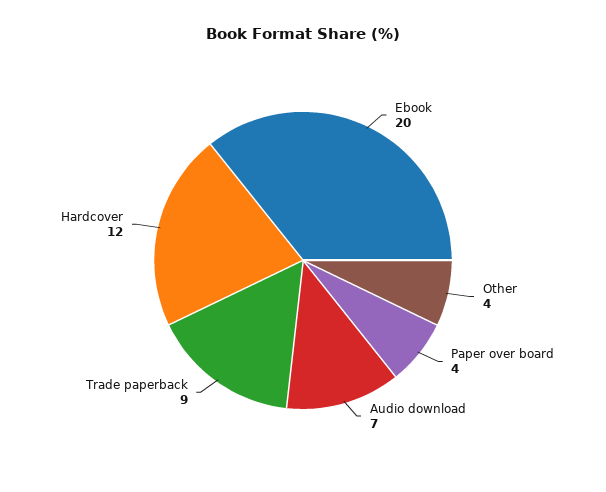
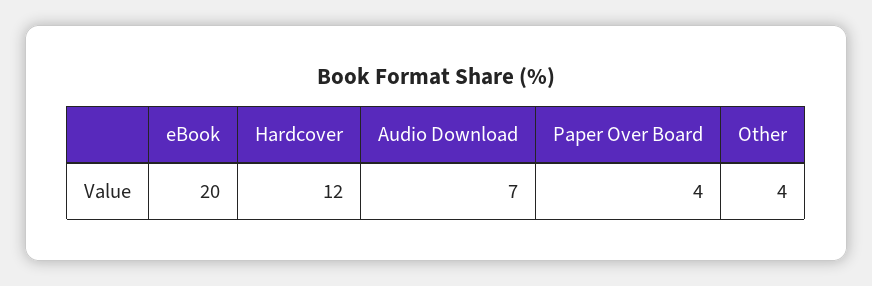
  {
    "Ebook": 20,
    "Other": 4,
    "Paper over board": 4,
    "Audio download": 7,
-   "Trade paperback": 9,
    "Hardcover": 12
  }

